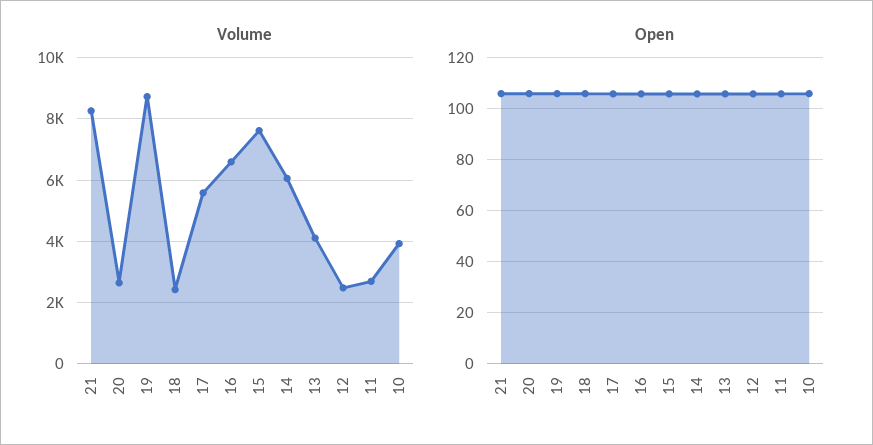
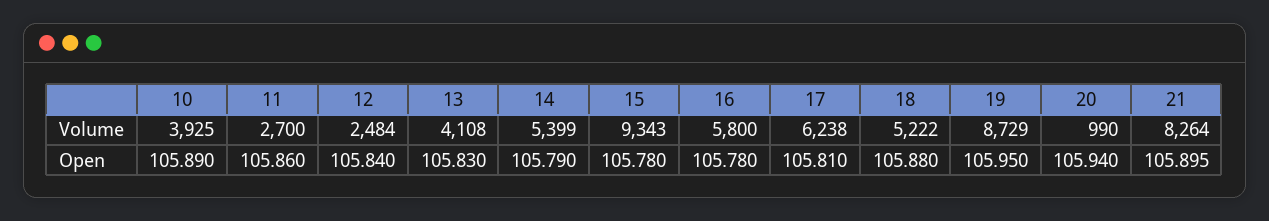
  {
    "Volume": {
      "21": 8264,
-     "20": 2600,
+     "20": 990,
      "19": 8729,
-     "18": 2400,
+     "18": 5222,
-     "17": 5600,
+     "17": 6238,
-     "16": 6600,
+     "16": 5800,
-     "15": 7600,
+     "15": 9343,
-     "14": 6000,
+     "14": 5399,
      "13": 4108,
      "12": 2484,
      "11": 2700,
      "10": 3925
    },
    "Open": {
      "21": 105.895,
      "20": 105.94,
      "19": 105.95,
      "18": 105.88,
      "17": 105.81,
      "16": 105.78,
      "15": 105.78,
      "14": 105.79,
      "13": 105.83,
      "12": 105.84,
      "11": 105.86,
      "10": 105.89
    }
  }

